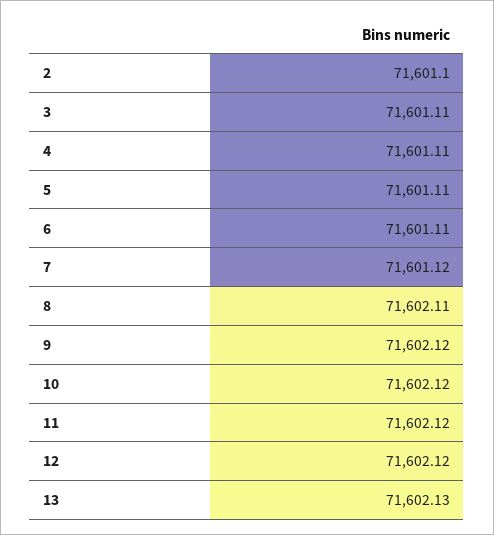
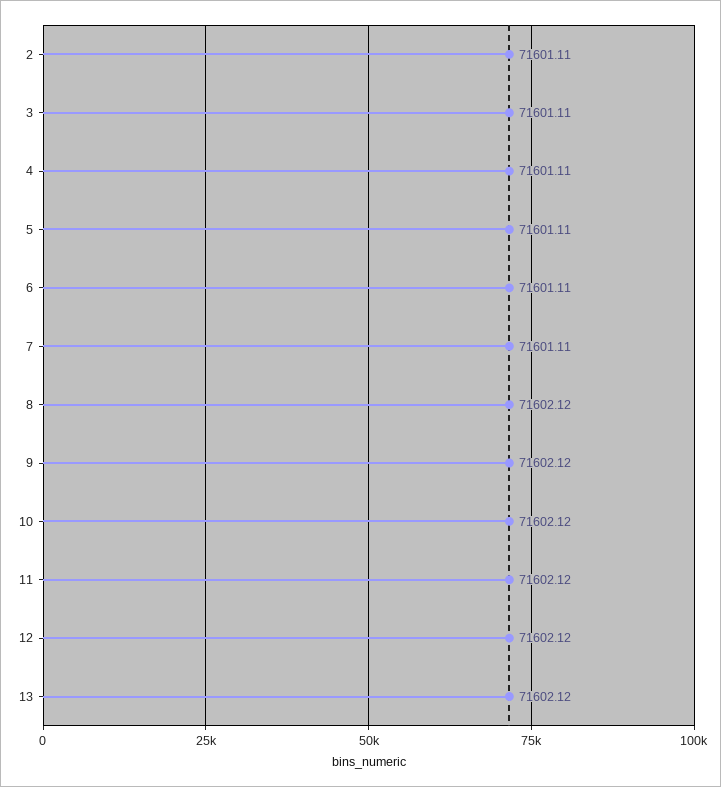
  {
-   "2": 71601.1,
+   "2": 71601.11,
    "3": 71601.11,
    "4": 71601.11,
    "5": 71601.11,
    "6": 71601.11,
-   "7": 71601.12,
+   "7": 71601.11,
-   "8": 71602.11,
+   "8": 71602.12,
    "9": 71602.12,
    "10": 71602.12,
    "11": 71602.12,
    "12": 71602.12,
-   "13": 71602.13
+   "13": 71602.12
  }

